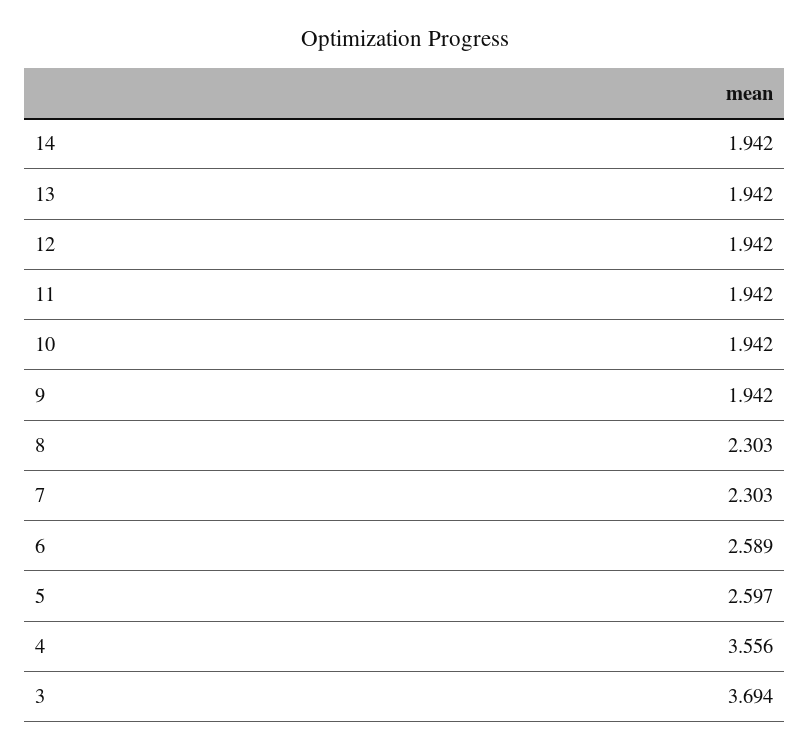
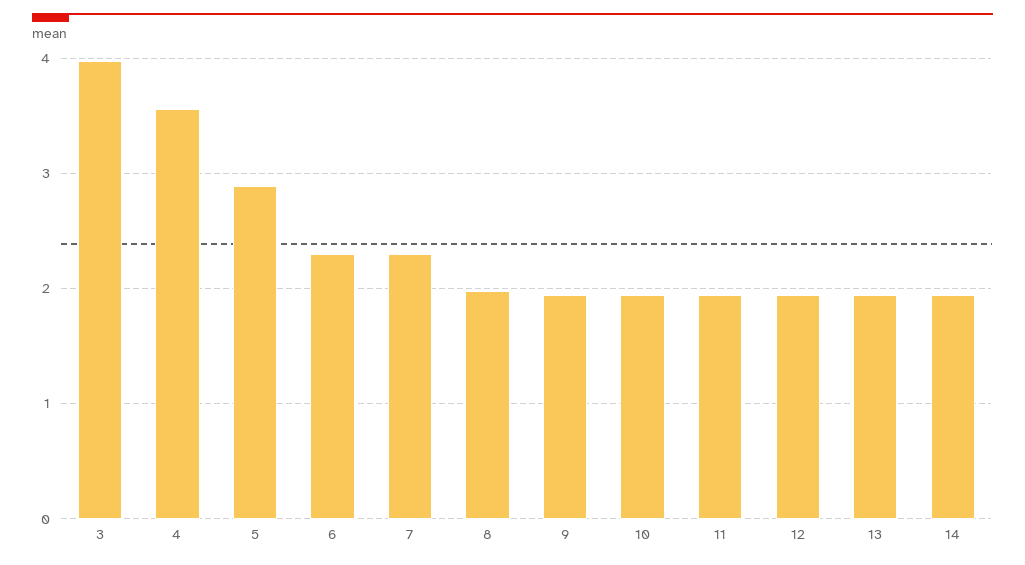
  {
    "14": 1.942,
    "13": 1.942,
    "12": 1.942,
    "11": 1.942,
    "10": 1.942,
    "9": 1.942,
-   "8": 2.303,
+   "8": 2,
    "7": 2.303,
-   "6": 2.589,
+   "6": 2.3,
-   "5": 2.597,
+   "5": 2.9,
    "4": 3.556,
-   "3": 3.694
+   "3": 4
  }

